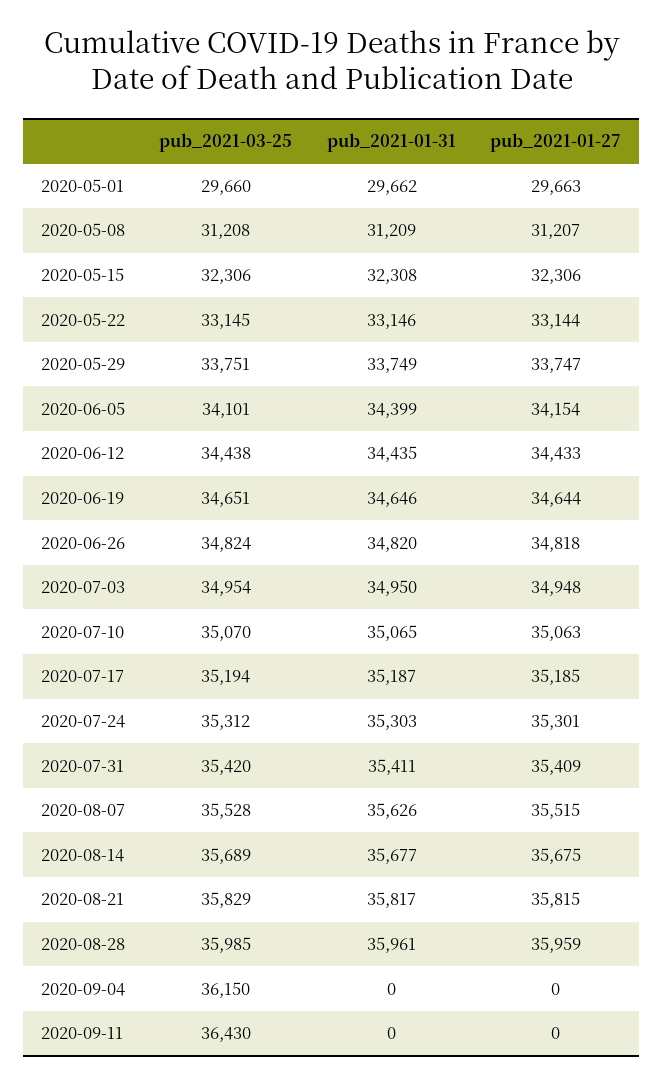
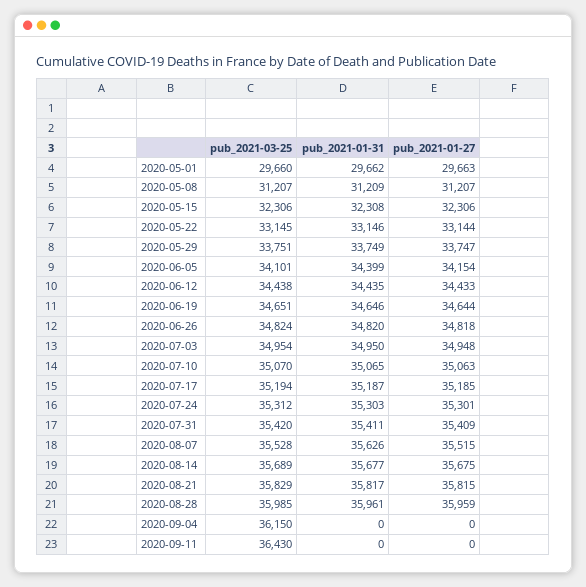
  {
    "pub_2021-03-25": {
      "2020-05-01": 29660,
-     "2020-05-08": 31208,
+     "2020-05-08": 31207,
      "2020-05-15": 32306,
      "2020-05-22": 33145,
      "2020-05-29": 33751,
      "2020-06-05": 34101,
      "2020-06-12": 34438,
      "2020-06-19": 34651,
      "2020-06-26": 34824,
      "2020-07-03": 34954,
      "2020-07-10": 35070,
      "2020-07-17": 35194,
      "2020-07-24": 35312,
      "2020-07-31": 35420,
      "2020-08-07": 35528,
      "2020-08-14": 35689,
      "2020-08-21": 35829,
      "2020-08-28": 35985,
      "2020-09-04": 36150,
      "2020-09-11": 36430
    },
    "pub_2021-01-31": {
      "2020-05-01": 29662,
      "2020-05-08": 31209,
      "2020-05-15": 32308,
      "2020-05-22": 33146,
      "2020-05-29": 33749,
      "2020-06-05": 34399,
      "2020-06-12": 34435,
      "2020-06-19": 34646,
      "2020-06-26": 34820,
      "2020-07-03": 34950,
      "2020-07-10": 35065,
      "2020-07-17": 35187,
      "2020-07-24": 35303,
      "2020-07-31": 35411,
      "2020-08-07": 35626,
      "2020-08-14": 35677,
      "2020-08-21": 35817,
      "2020-08-28": 35961,
      "2020-09-04": 0,
      "2020-09-11": 0
    },
    "pub_2021-01-27": {
      "2020-05-01": 29663,
      "2020-05-08": 31207,
      "2020-05-15": 32306,
      "2020-05-22": 33144,
      "2020-05-29": 33747,
      "2020-06-05": 34154,
      "2020-06-12": 34433,
      "2020-06-19": 34644,
      "2020-06-26": 34818,
      "2020-07-03": 34948,
      "2020-07-10": 35063,
      "2020-07-17": 35185,
      "2020-07-24": 35301,
      "2020-07-31": 35409,
      "2020-08-07": 35515,
      "2020-08-14": 35675,
      "2020-08-21": 35815,
      "2020-08-28": 35959,
      "2020-09-04": 0,
      "2020-09-11": 0
    }
  }

